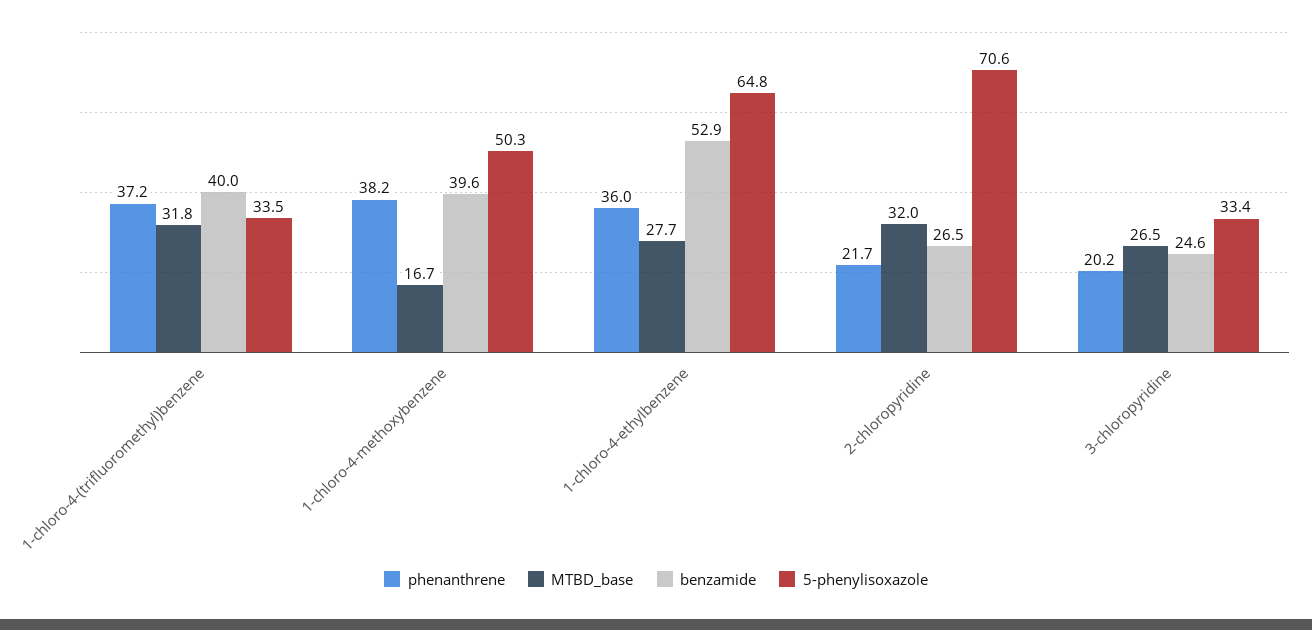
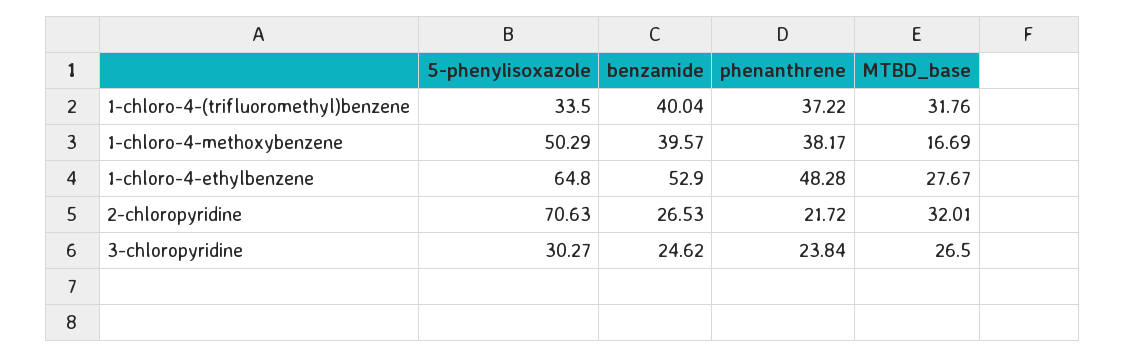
  {
    "phenanthrene": {
      "1-chloro-4-(trifluoromethyl)benzene": 37.22,
      "1-chloro-4-methoxybenzene": 38.17,
-     "1-chloro-4-ethylbenzene": 36,
+     "1-chloro-4-ethylbenzene": 48.28,
      "2-chloropyridine": 21.72,
-     "3-chloropyridine": 20.2
+     "3-chloropyridine": 23.84
    },
    "MTBD_base": {
      "1-chloro-4-(trifluoromethyl)benzene": 31.76,
      "1-chloro-4-methoxybenzene": 16.69,
      "1-chloro-4-ethylbenzene": 27.67,
      "2-chloropyridine": 32.01,
      "3-chloropyridine": 26.5
    },
    "benzamide": {
      "1-chloro-4-(trifluoromethyl)benzene": 40.04,
      "1-chloro-4-methoxybenzene": 39.57,
      "1-chloro-4-ethylbenzene": 52.9,
      "2-chloropyridine": 26.53,
      "3-chloropyridine": 24.62
    },
    "5-phenylisoxazole": {
      "1-chloro-4-(trifluoromethyl)benzene": 33.5,
      "1-chloro-4-methoxybenzene": 50.29,
      "1-chloro-4-ethylbenzene": 64.8,
      "2-chloropyridine": 70.63,
-     "3-chloropyridine": 33.4
+     "3-chloropyridine": 30.27
    }
  }

